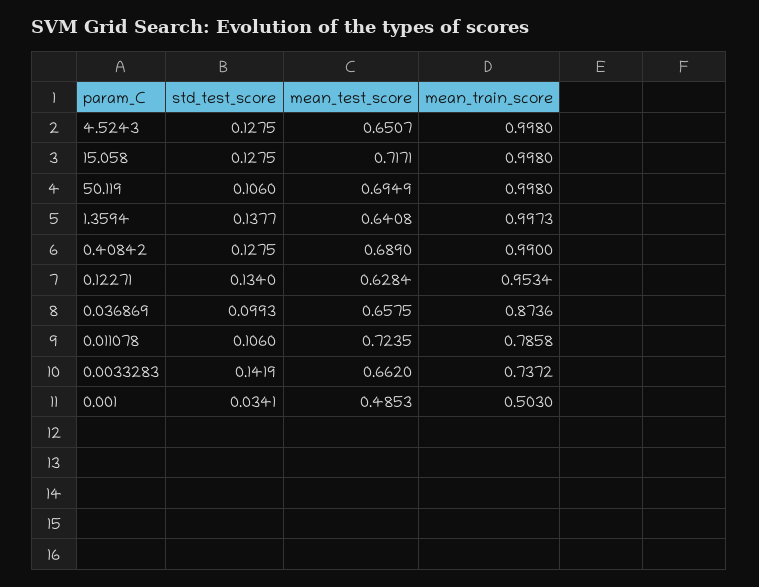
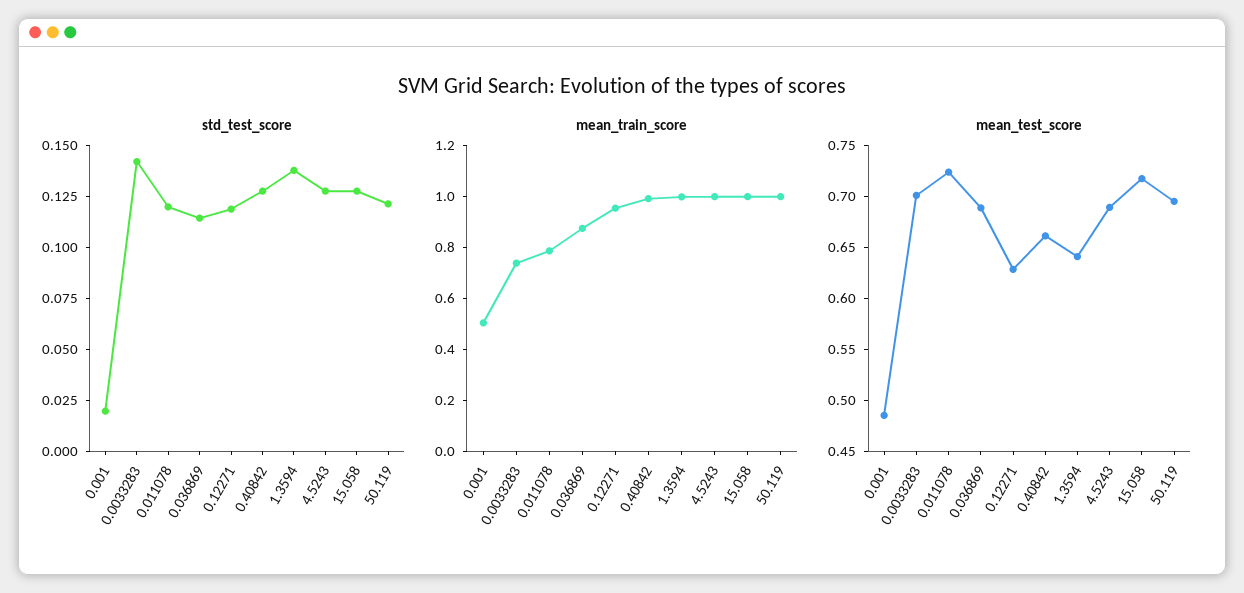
  {
    "std_test_score": {
      "4.5243": 0.1275,
      "15.058": 0.1275,
-     "50.119": 0.106,
+     "50.119": 0.12,
      "1.3594": 0.1377,
      "0.40842": 0.1275,
-     "0.12271": 0.134,
+     "0.12271": 0.12,
-     "0.036869": 0.0993,
+     "0.036869": 0.115,
-     "0.011078": 0.106,
+     "0.011078": 0.12,
      "0.0033283": 0.1419,
-     "0.001": 0.0341
+     "0.001": 0.02
    },
    "mean_test_score": {
-     "4.5243": 0.6507,
+     "4.5243": 0.69,
      "15.058": 0.7171,
      "50.119": 0.6949,
      "1.3594": 0.6408,
-     "0.40842": 0.689,
+     "0.40842": 0.66,
      "0.12271": 0.6284,
-     "0.036869": 0.6575,
+     "0.036869": 0.69,
      "0.011078": 0.7235,
-     "0.0033283": 0.662,
+     "0.0033283": 0.7,
      "0.001": 0.4853
    },
    "mean_train_score": {
      "4.5243": 0.998,
      "15.058": 0.998,
      "50.119": 0.998,
      "1.3594": 0.9973,
      "0.40842": 0.99,
      "0.12271": 0.9534,
      "0.036869": 0.8736,
      "0.011078": 0.7858,
      "0.0033283": 0.7372,
      "0.001": 0.503
    }
  }

